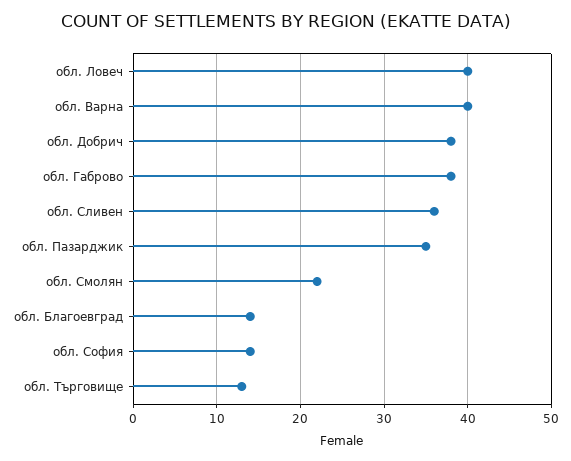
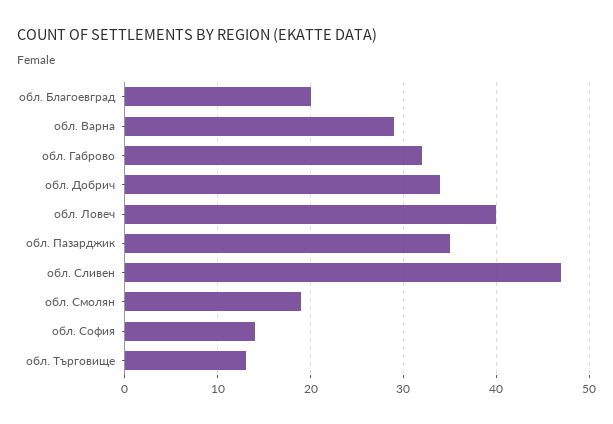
  {
    "обл. Ловеч": 40,
-   "обл. Варна": 40,
+   "обл. Варна": 29,
-   "обл. Добрич": 38,
+   "обл. Добрич": 34,
-   "обл. Габрово": 38,
+   "обл. Габрово": 32,
-   "обл. Сливен": 36,
+   "обл. Сливен": 47,
    "обл. Пазарджик": 35,
-   "обл. Смолян": 22,
+   "обл. Смолян": 19,
-   "обл. Благоевград": 14,
+   "обл. Благоевград": 20,
    "обл. София": 14,
    "обл. Търговище": 13
  }

